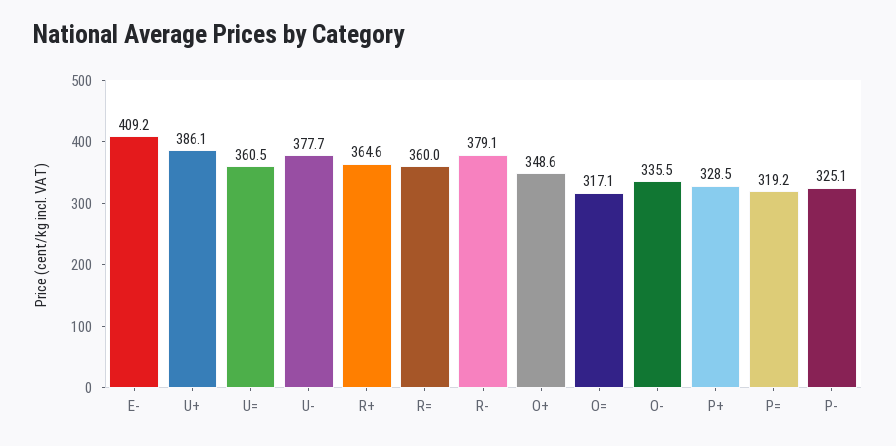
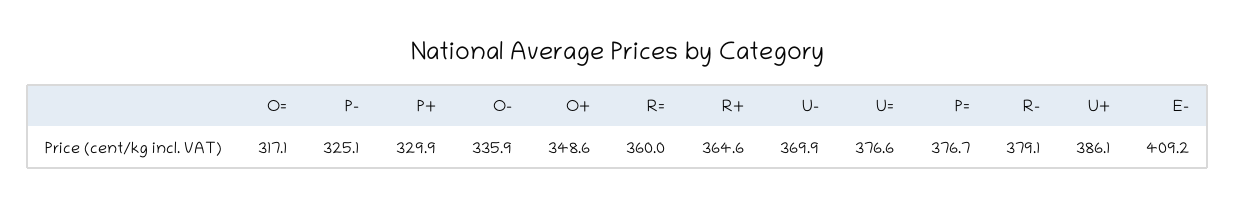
  {
    "E-": 409.2,
    "U+": 386.1,
-   "U=": 360.5,
+   "U=": 376.6,
-   "U-": 377.7,
+   "U-": 369.9,
    "R+": 364.6,
    "R=": 360,
    "R-": 379.1,
    "O+": 348.6,
    "O=": 317.1,
-   "O-": 335.5,
+   "O-": 335.9,
-   "P+": 328.5,
+   "P+": 329.9,
-   "P=": 319.2,
+   "P=": 376.7,
    "P-": 325.1
  }

